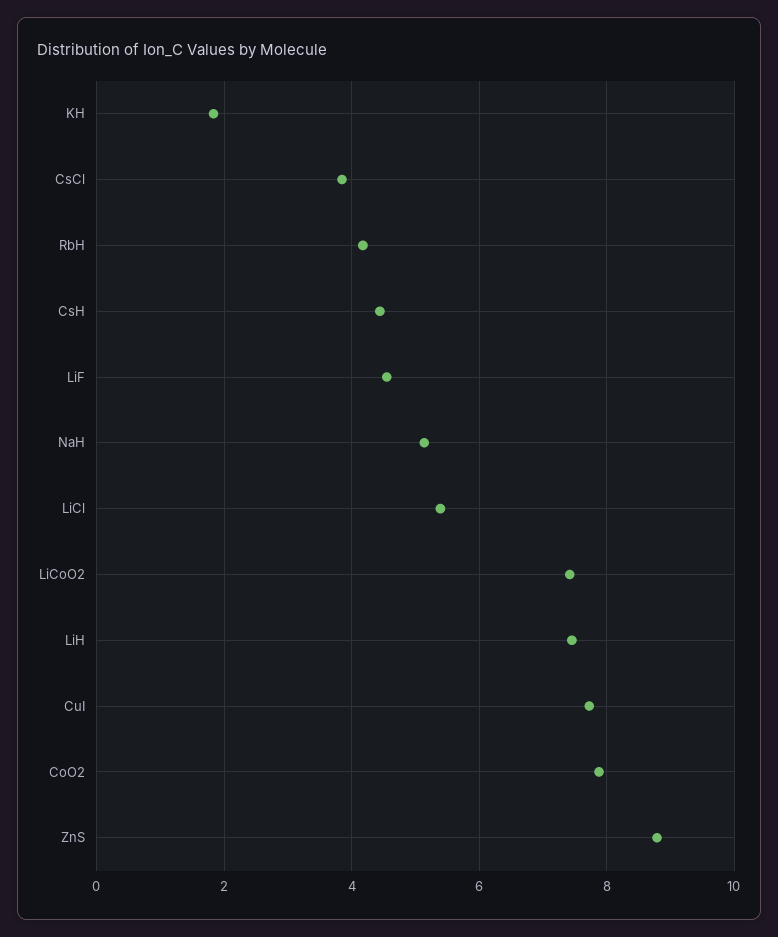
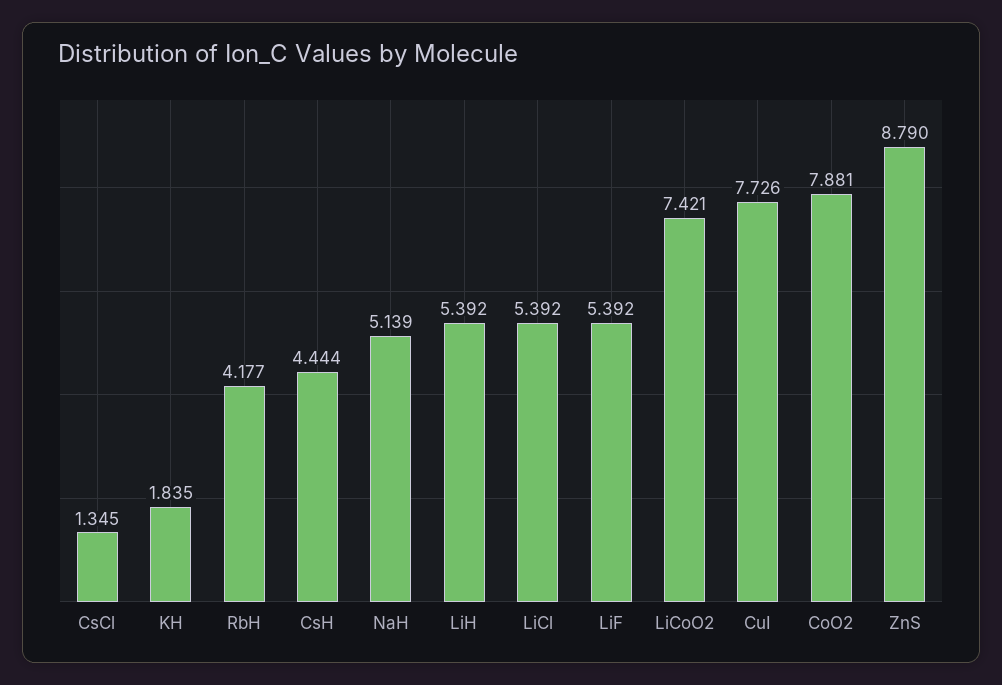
  {
    "KH": 1.835,
-   "CsCl": 3.8,
+   "CsCl": 1.345,
    "RbH": 4.177,
    "CsH": 4.444,
-   "LiF": 4.6,
+   "LiF": 5.392,
    "NaH": 5.139,
    "LiCl": 5.392,
    "LiCoO2": 7.421,
-   "LiH": 7.4,
+   "LiH": 5.392,
    "CuI": 7.726,
    "CoO2": 7.881,
    "ZnS": 8.79
  }

